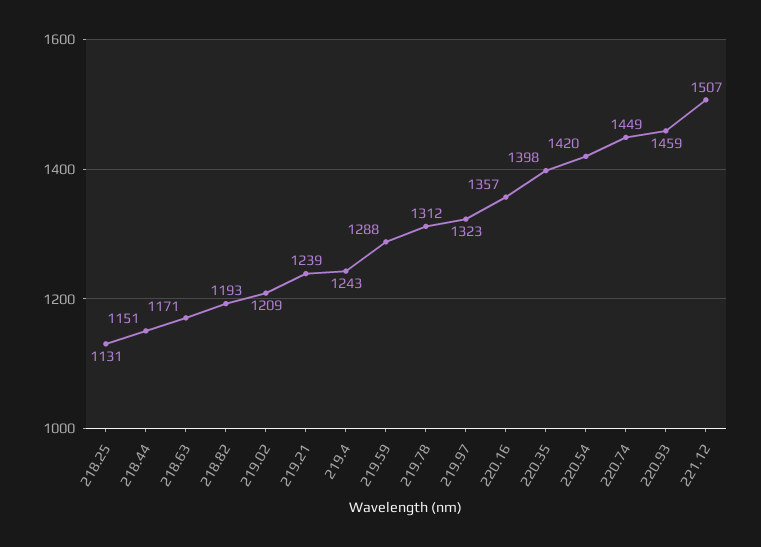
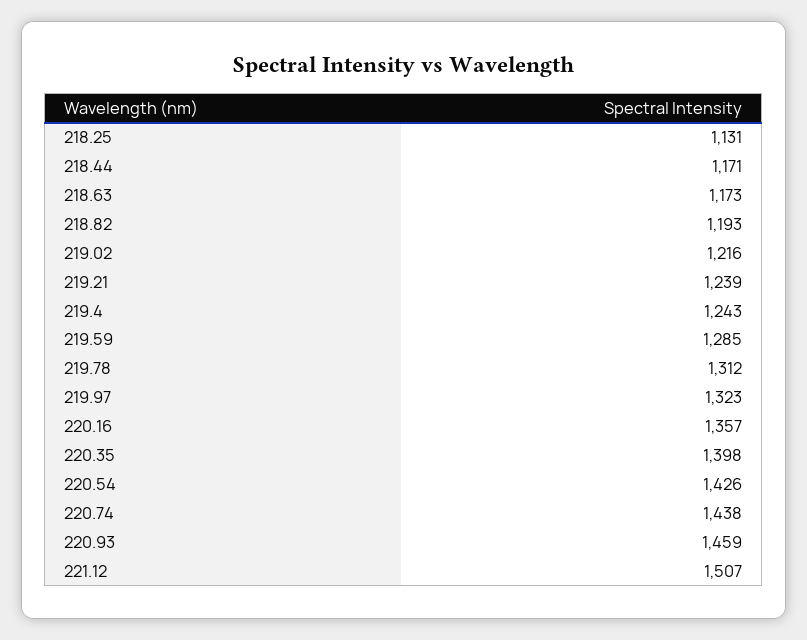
  {
    "218.25": 1131,
-   "218.44": 1151,
+   "218.44": 1171,
-   "218.63": 1171,
+   "218.63": 1173,
    "218.82": 1193,
-   "219.02": 1209,
+   "219.02": 1216,
    "219.21": 1239,
    "219.4": 1243,
-   "219.59": 1288,
+   "219.59": 1285,
    "219.78": 1312,
    "219.97": 1323,
    "220.16": 1357,
    "220.35": 1398,
-   "220.54": 1420,
+   "220.54": 1426,
-   "220.74": 1449,
+   "220.74": 1438,
    "220.93": 1459,
    "221.12": 1507
  }

